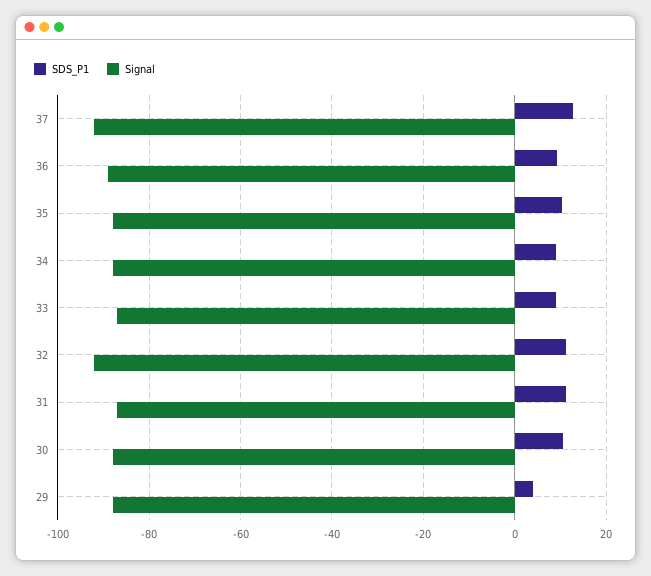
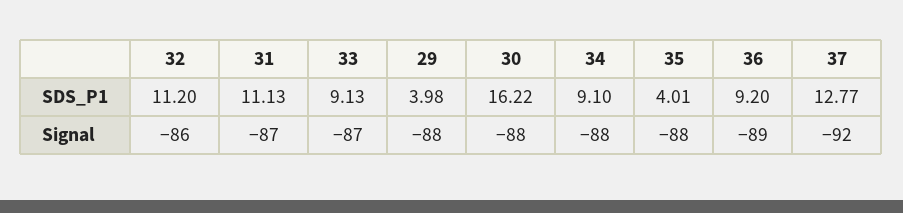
  {
    "SDS_P1": {
      "37": 12.77,
      "36": 9.2,
-     "35": 10,
+     "35": 4.01,
      "34": 9.1,
      "33": 9.13,
      "32": 11.2,
      "31": 11.13,
-     "30": 10,
+     "30": 16.22,
      "29": 3.98
    },
    "Signal": {
      "37": -92,
      "36": -89,
      "35": -88,
      "34": -88,
      "33": -87,
-     "32": -92,
+     "32": -86,
      "31": -87,
      "30": -88,
      "29": -88
    }
  }

